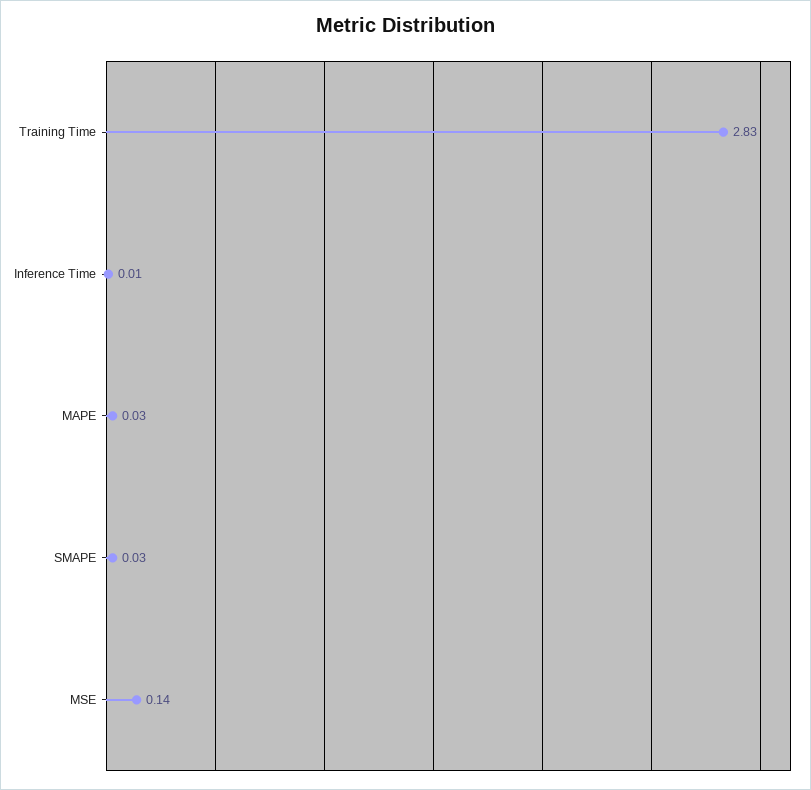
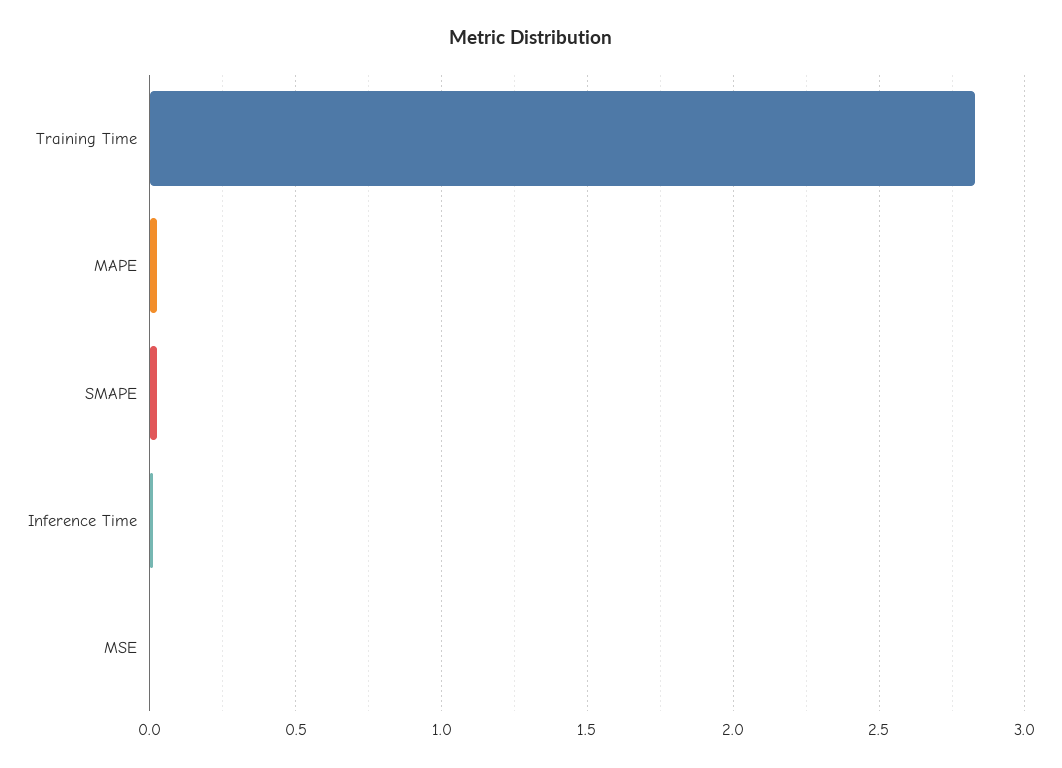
  {
    "Training Time": 2.83,
    "Inference Time": 0.01,
    "MAPE": 0.03,
    "SMAPE": 0.03,
-   "MSE": 0.14
+   "MSE": 0
  }

